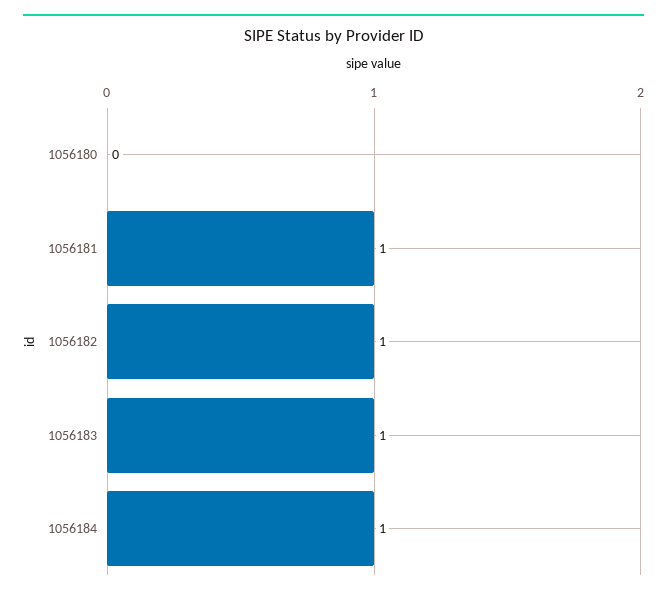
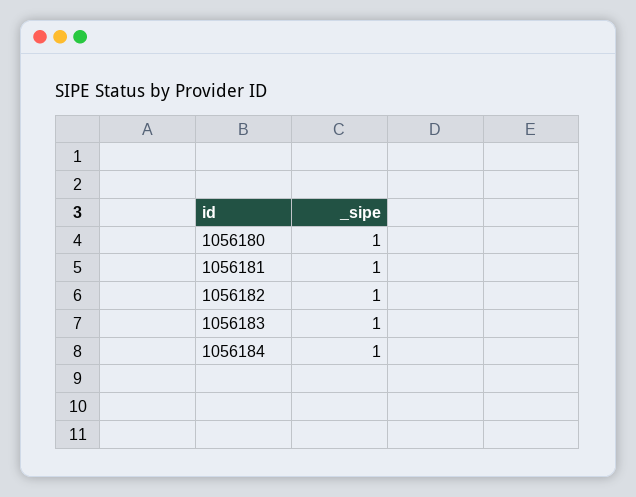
  {
-   "1056180": 0,
+   "1056180": 1,
    "1056181": 1,
    "1056182": 1,
    "1056183": 1,
    "1056184": 1
  }

